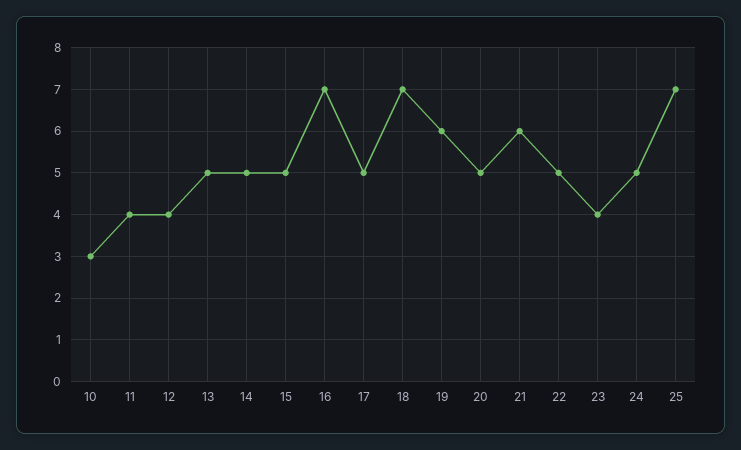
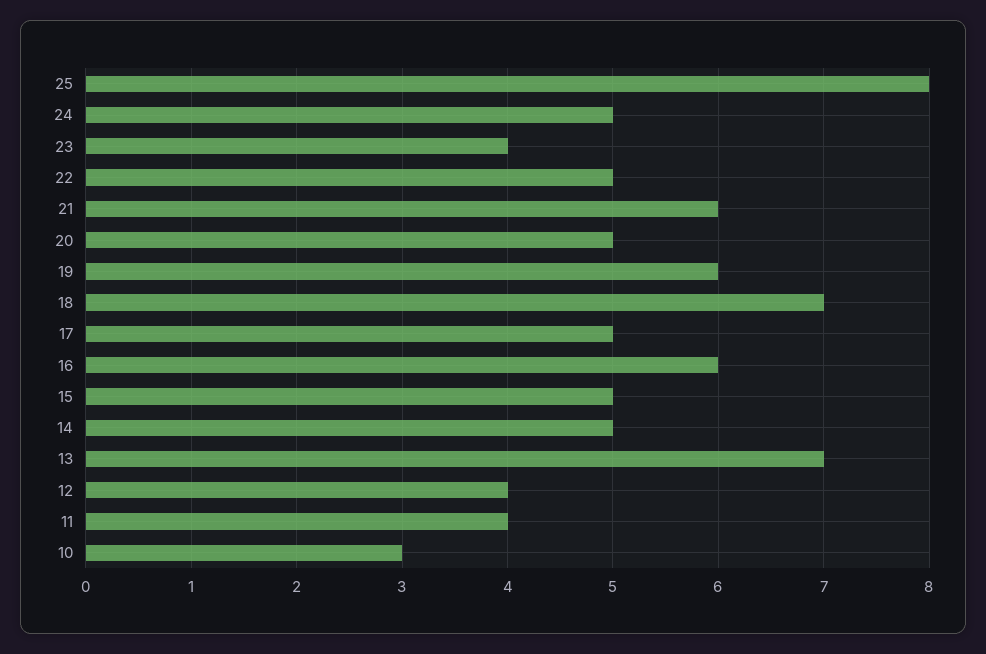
  {
    "10": 3,
    "11": 4,
    "12": 4,
-   "13": 5,
+   "13": 7,
    "14": 5,
    "15": 5,
-   "16": 7,
+   "16": 6,
    "17": 5,
    "18": 7,
    "19": 6,
    "20": 5,
    "21": 6,
    "22": 5,
    "23": 4,
    "24": 5,
-   "25": 7
+   "25": 8
  }

